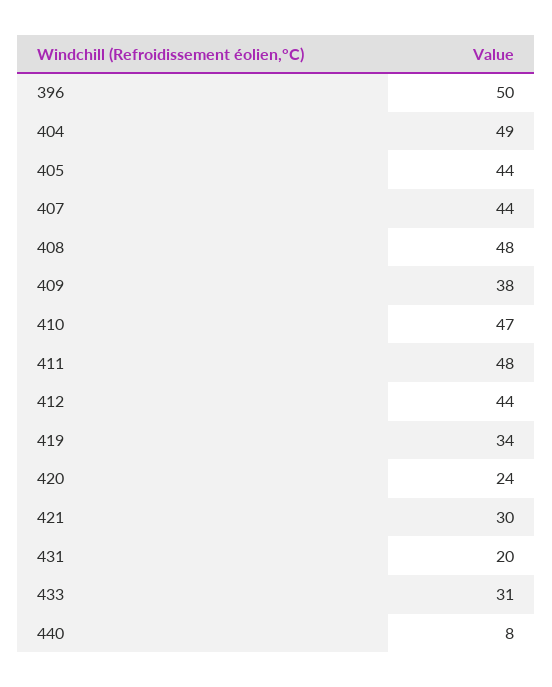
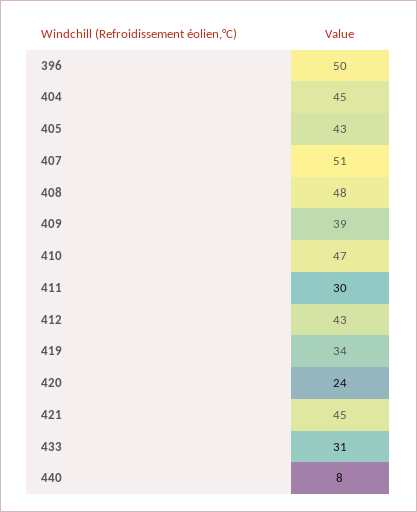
  {
    "396": 50,
-   "404": 49,
+   "404": 45,
-   "405": 44,
+   "405": 43,
-   "407": 44,
+   "407": 51,
    "408": 48,
-   "409": 38,
+   "409": 39,
    "410": 47,
-   "411": 48,
+   "411": 30,
-   "412": 44,
+   "412": 43,
    "419": 34,
    "420": 24,
-   "421": 30,
+   "421": 45,
-   "431": 20,
    "433": 31,
    "440": 8
  }

